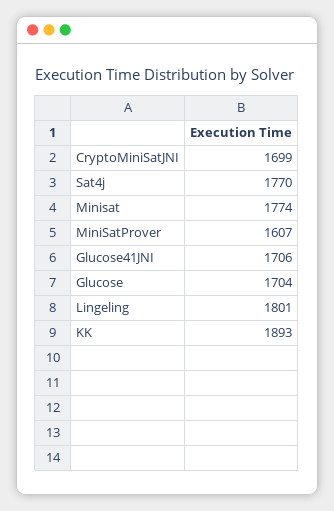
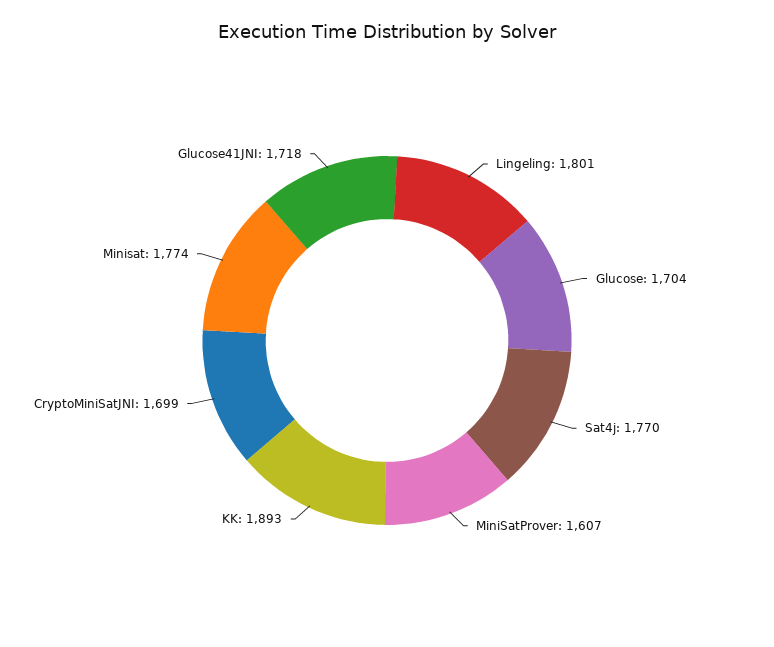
  {
    "CryptoMiniSatJNI": 1699,
    "Sat4j": 1770,
    "Minisat": 1774,
    "MiniSatProver": 1607,
-   "Glucose41JNI": 1706,
+   "Glucose41JNI": 1718,
    "Glucose": 1704,
    "Lingeling": 1801,
    "KK": 1893
  }

